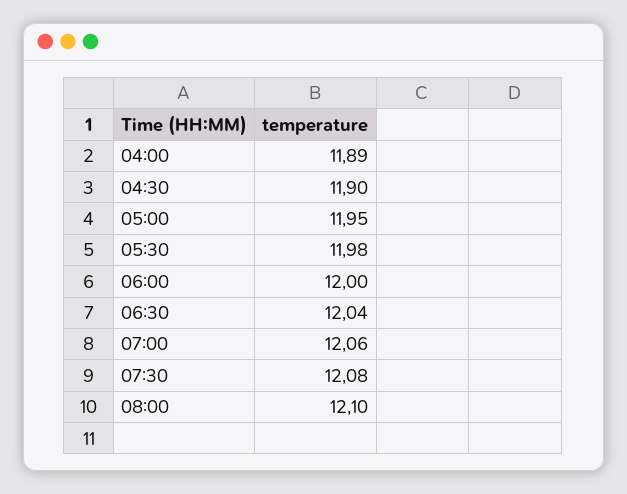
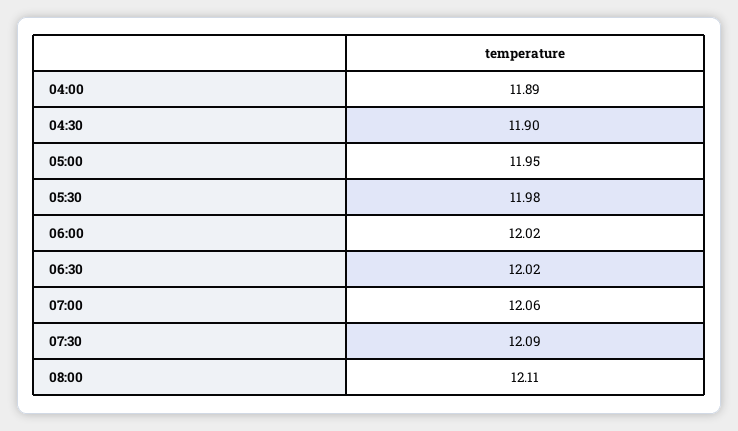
  {
    "04:00": 11.89,
    "04:30": 11.9,
    "05:00": 11.95,
    "05:30": 11.98,
-   "06:00": 12,
+   "06:00": 12.02,
-   "06:30": 12.04,
+   "06:30": 12.02,
    "07:00": 12.06,
-   "07:30": 12.08,
+   "07:30": 12.09,
-   "08:00": 12.1
+   "08:00": 12.11
  }

